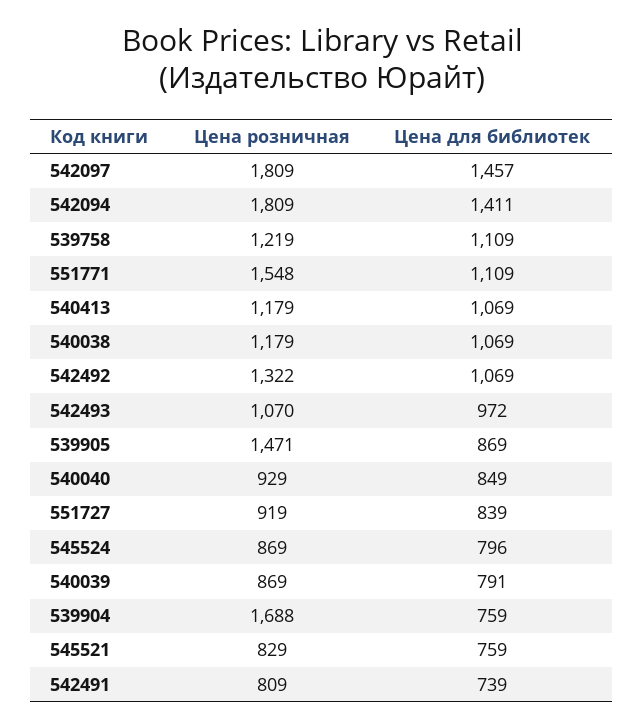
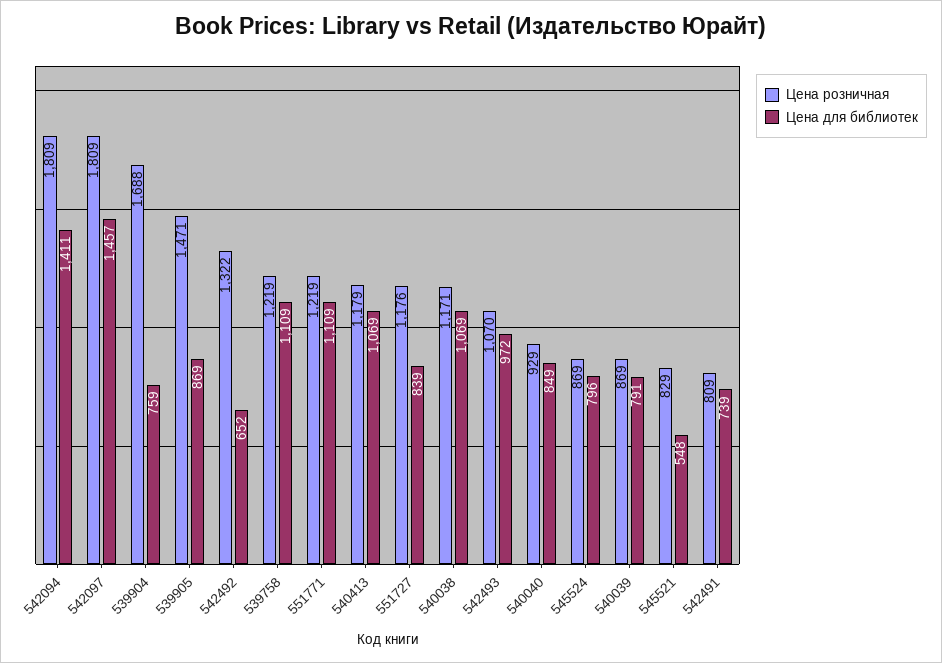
  {
    "Цена розничная": {
      "542097": 1809,
      "542094": 1809,
      "539758": 1219,
-     "551771": 1548,
+     "551771": 1219,
      "540413": 1179,
-     "540038": 1179,
+     "540038": 1171,
      "542492": 1322,
      "542493": 1070,
      "539905": 1471,
      "540040": 929,
-     "551727": 919,
+     "551727": 1176,
      "545524": 869,
      "540039": 869,
      "539904": 1688,
      "545521": 829,
      "542491": 809
    },
    "Цена для библиотек": {
      "542097": 1457,
      "542094": 1411,
      "539758": 1109,
      "551771": 1109,
      "540413": 1069,
      "540038": 1069,
-     "542492": 1069,
+     "542492": 652,
      "542493": 972,
      "539905": 869,
      "540040": 849,
      "551727": 839,
      "545524": 796,
      "540039": 791,
      "539904": 759,
-     "545521": 759,
+     "545521": 548,
      "542491": 739
    }
  }

